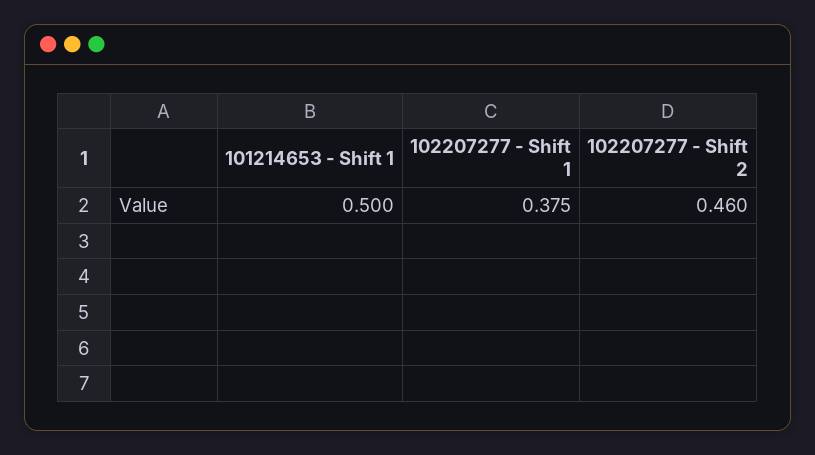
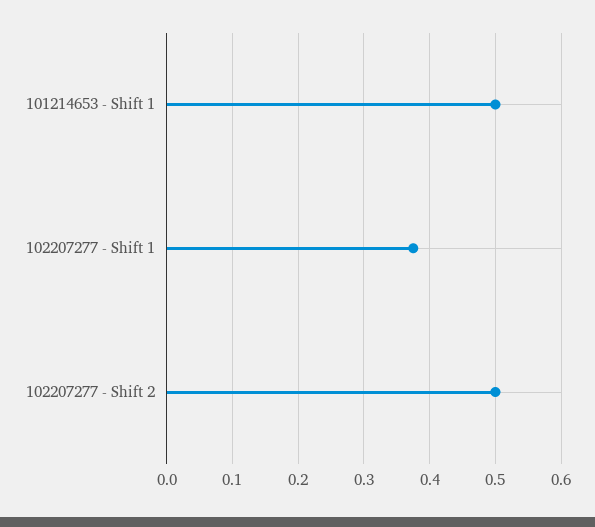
  {
    "101214653 - Shift 1": 0.5,
    "102207277 - Shift 1": 0.375,
-   "102207277 - Shift 2": 0.46
+   "102207277 - Shift 2": 0.5
  }

